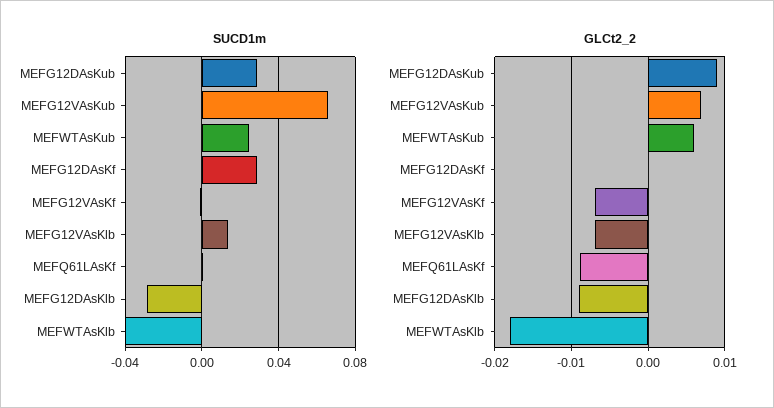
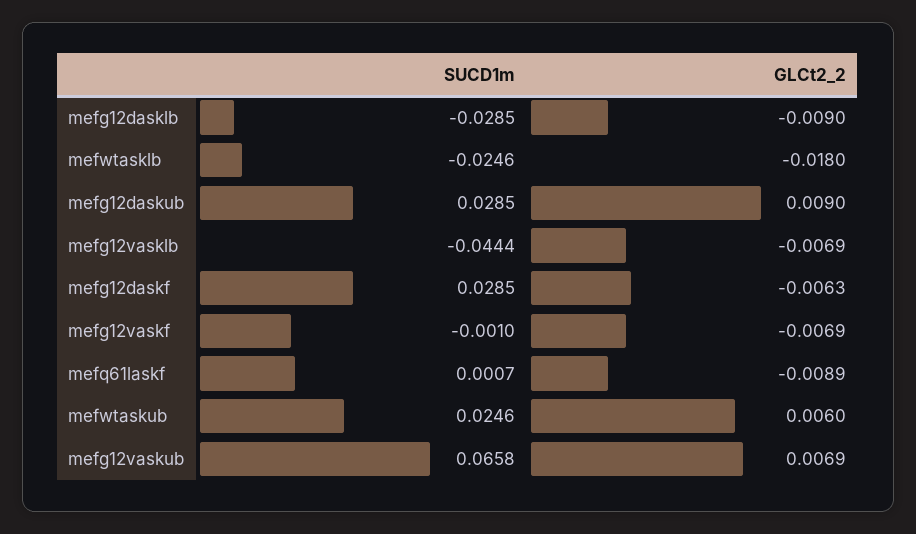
  {
    "SUCD1m": {
      "MEFG12DAsKub": 0.0285,
      "MEFG12VAsKub": 0.0658,
      "MEFWTAsKub": 0.0246,
      "MEFG12DAsKf": 0.0285,
      "MEFG12VAsKf": -0.001,
-     "MEFG12VAsKlb": 0.015,
+     "MEFG12VAsKlb": -0.0444,
      "MEFQ61LAsKf": 0.0007,
      "MEFG12DAsKlb": -0.0285,
-     "MEFWTAsKlb": -0.04
+     "MEFWTAsKlb": -0.0246
    },
    "GLCt2_2": {
      "MEFG12DAsKub": 0.009,
      "MEFG12VAsKub": 0.0069,
      "MEFWTAsKub": 0.006,
-     "MEFG12DAsKf": 0,
+     "MEFG12DAsKf": -0.0063,
      "MEFG12VAsKf": -0.0069,
      "MEFG12VAsKlb": -0.0069,
      "MEFQ61LAsKf": -0.0089,
      "MEFG12DAsKlb": -0.009,
      "MEFWTAsKlb": -0.018
    }
  }

